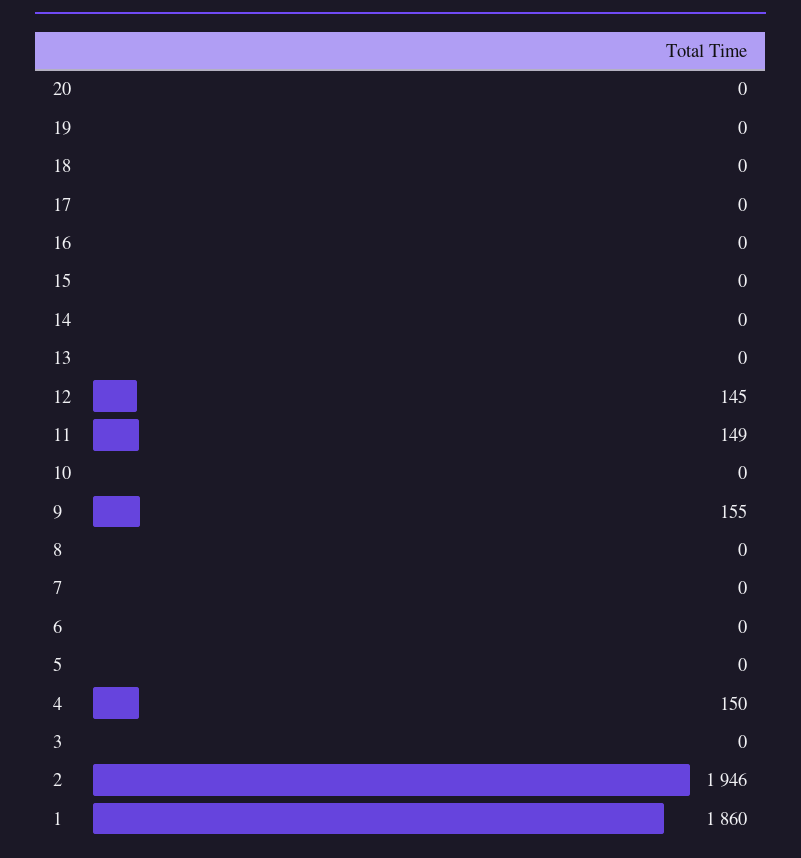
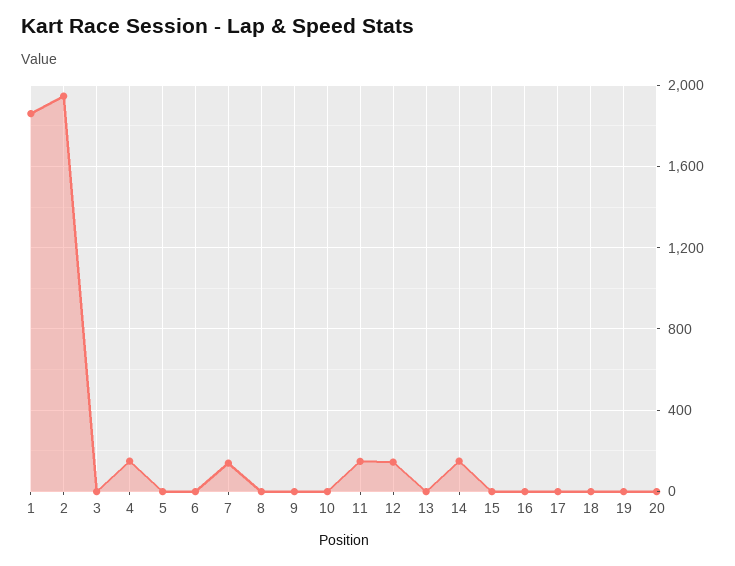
  {
    "20": 0,
    "19": 0,
    "18": 0,
    "17": 0,
    "16": 0,
    "15": 0,
-   "14": 0,
+   "14": 150,
    "13": 0,
    "12": 145,
    "11": 149,
    "10": 0,
-   "9": 155,
+   "9": 0,
    "8": 0,
-   "7": 0,
+   "7": 150,
    "6": 0,
    "5": 0,
    "4": 150,
    "3": 0,
    "2": 1946,
    "1": 1860
  }

